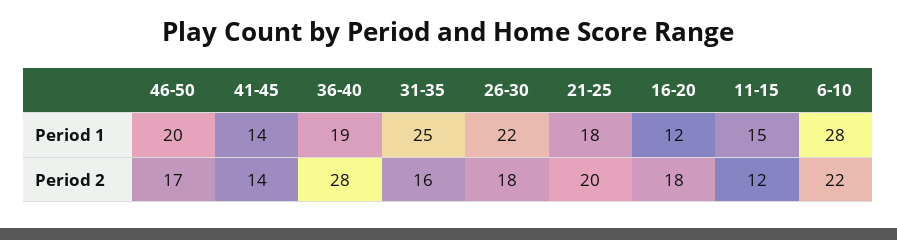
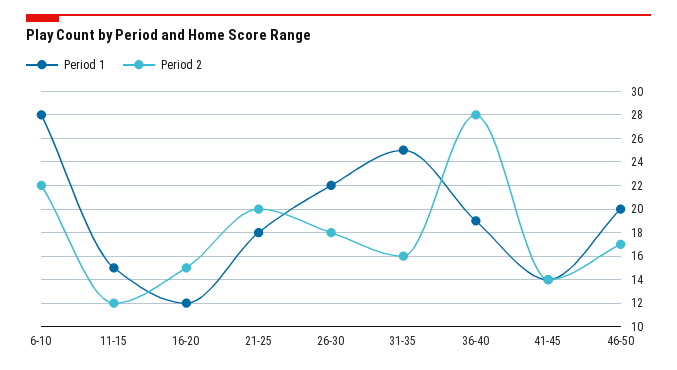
  {
    "Period 1": {
      "46-50": 20,
      "41-45": 14,
      "36-40": 19,
      "31-35": 25,
      "26-30": 22,
      "21-25": 18,
      "16-20": 12,
      "11-15": 15,
      "6-10": 28
    },
    "Period 2": {
      "46-50": 17,
      "41-45": 14,
      "36-40": 28,
      "31-35": 16,
      "26-30": 18,
      "21-25": 20,
-     "16-20": 18,
+     "16-20": 15,
      "11-15": 12,
      "6-10": 22
    }
  }

